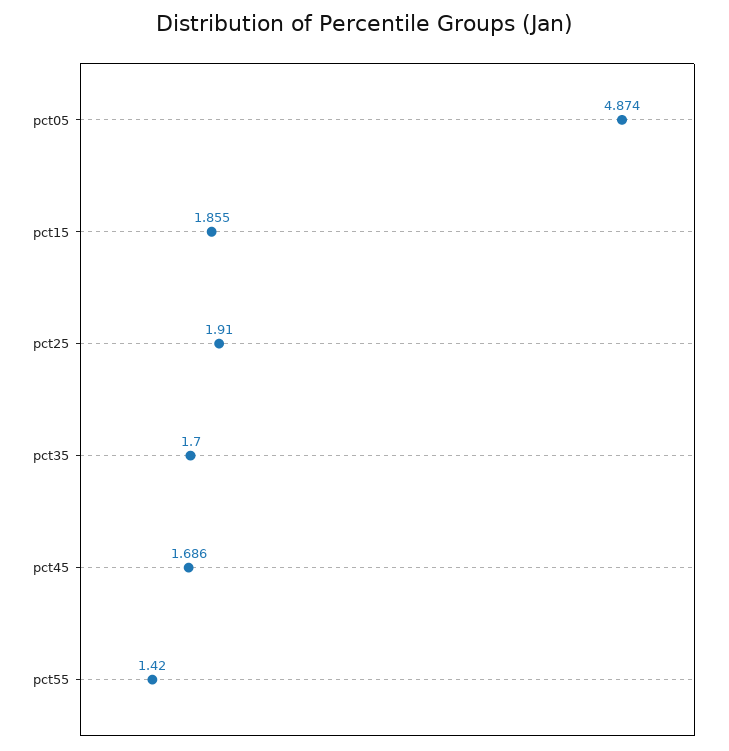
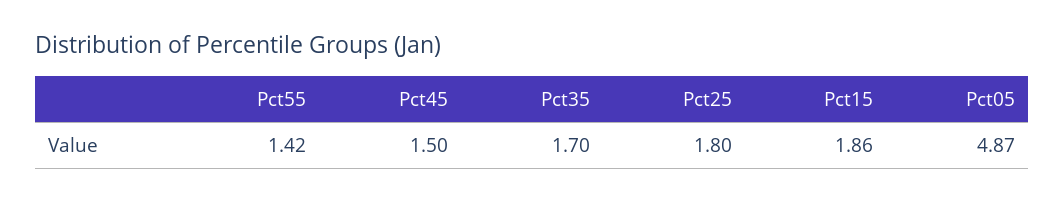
  {
    "pct05": 4.874,
    "pct15": 1.855,
-   "pct25": 1.91,
+   "pct25": 1.8,
    "pct35": 1.7,
-   "pct45": 1.686,
+   "pct45": 1.5,
    "pct55": 1.42
  }

